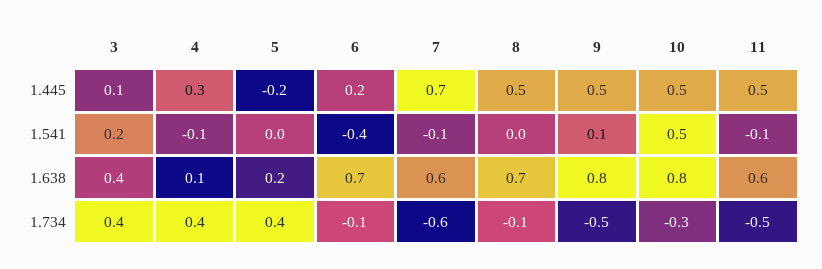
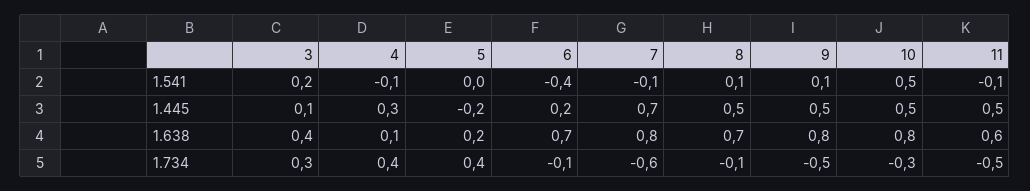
  {
    "3": {
      "1.445": 0.1,
      "1.541": 0.2,
      "1.638": 0.4,
-     "1.734": 0.4
+     "1.734": 0.3
    },
    "4": {
      "1.445": 0.3,
      "1.541": -0.1,
      "1.638": 0.1,
      "1.734": 0.4
    },
    "5": {
      "1.445": -0.2,
      "1.541": 0,
      "1.638": 0.2,
      "1.734": 0.4
    },
    "6": {
      "1.445": 0.2,
      "1.541": -0.4,
      "1.638": 0.7,
      "1.734": -0.1
    },
    "7": {
      "1.445": 0.7,
      "1.541": -0.1,
-     "1.638": 0.6,
+     "1.638": 0.8,
      "1.734": -0.6
    },
    "8": {
      "1.445": 0.5,
-     "1.541": 0,
+     "1.541": 0.1,
      "1.638": 0.7,
      "1.734": -0.1
    },
    "9": {
      "1.445": 0.5,
      "1.541": 0.1,
      "1.638": 0.8,
      "1.734": -0.5
    },
    "10": {
      "1.445": 0.5,
      "1.541": 0.5,
      "1.638": 0.8,
      "1.734": -0.3
    },
    "11": {
      "1.445": 0.5,
      "1.541": -0.1,
      "1.638": 0.6,
      "1.734": -0.5
    }
  }

